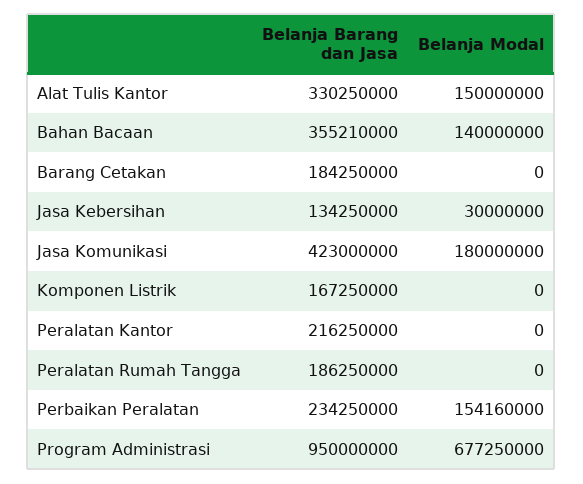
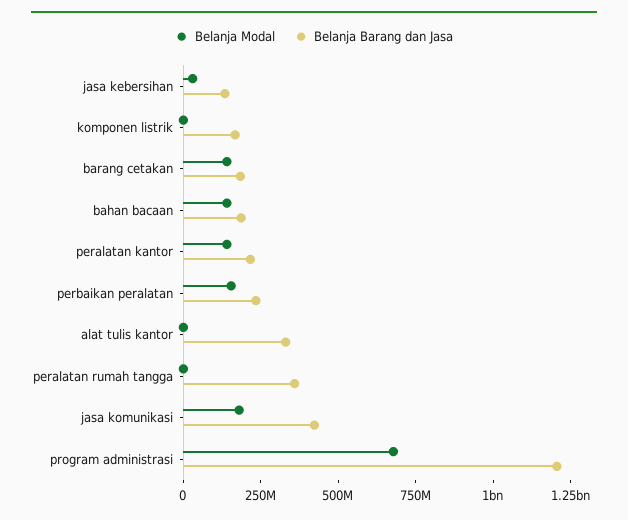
  {
    "Belanja Barang dan Jasa": {
      "Alat Tulis Kantor": 330250000,
-     "Bahan Bacaan": 355210000,
+     "Bahan Bacaan": 200000000,
      "Barang Cetakan": 184250000,
      "Jasa Kebersihan": 134250000,
      "Jasa Komunikasi": 423000000,
      "Komponen Listrik": 167250000,
      "Peralatan Kantor": 216250000,
-     "Peralatan Rumah Tangga": 186250000,
+     "Peralatan Rumah Tangga": 350000000,
      "Perbaikan Peralatan": 234250000,
-     "Program Administrasi": 950000000
+     "Program Administrasi": 1200000000
    },
    "Belanja Modal": {
-     "Alat Tulis Kantor": 150000000,
+     "Alat Tulis Kantor": 0,
      "Bahan Bacaan": 140000000,
-     "Barang Cetakan": 0,
+     "Barang Cetakan": 150000000,
      "Jasa Kebersihan": 30000000,
      "Jasa Komunikasi": 180000000,
      "Komponen Listrik": 0,
-     "Peralatan Kantor": 0,
+     "Peralatan Kantor": 150000000,
      "Peralatan Rumah Tangga": 0,
      "Perbaikan Peralatan": 154160000,
      "Program Administrasi": 677250000
    }
  }

